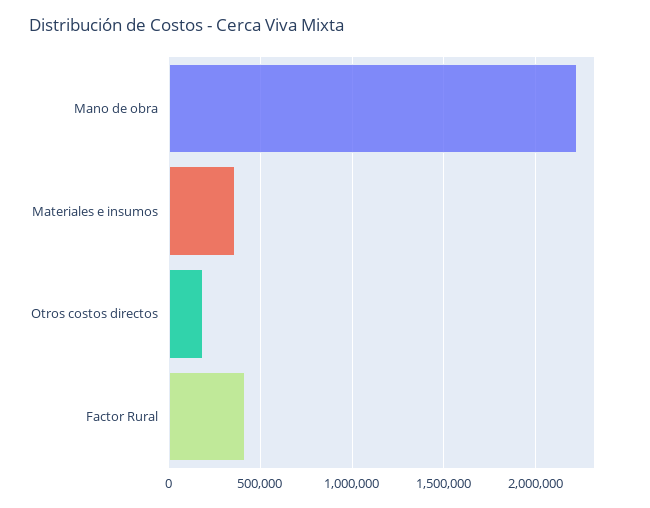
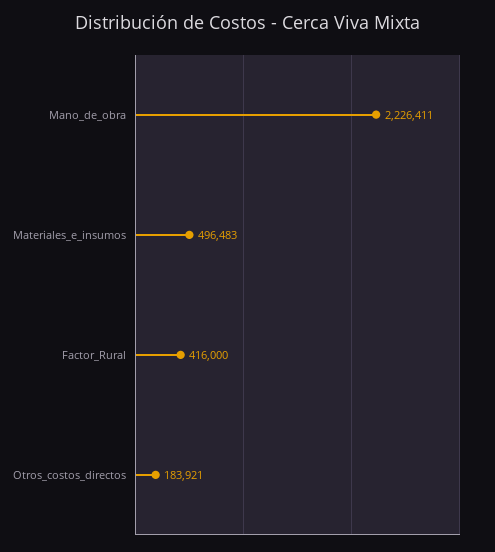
  {
    "Mano de obra": 2226411,
-   "Materiales e insumos": 350000,
+   "Materiales e insumos": 496483,
    "Otros costos directos": 183921,
    "Factor Rural": 416000
  }

